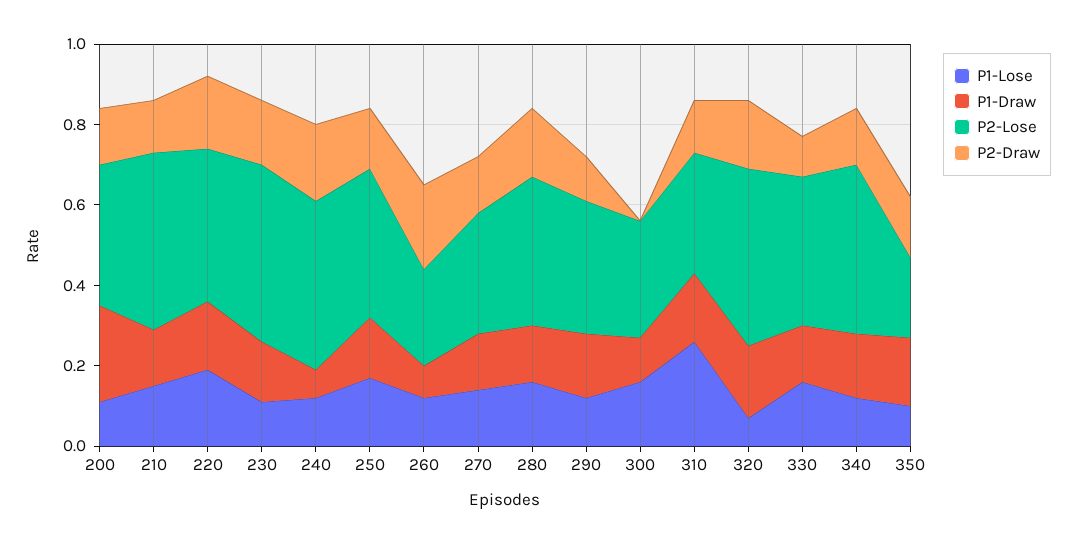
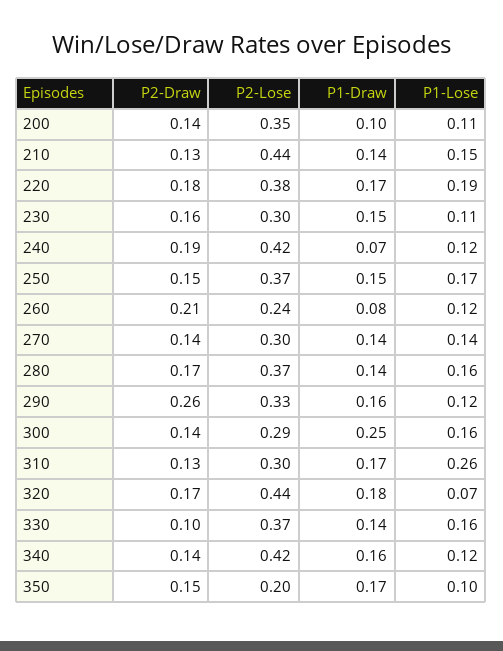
  {
    "P1-Lose": {
      "200": 0.11,
      "210": 0.15,
      "220": 0.19,
      "230": 0.11,
      "240": 0.12,
      "250": 0.17,
      "260": 0.12,
      "270": 0.14,
      "280": 0.16,
      "290": 0.12,
      "300": 0.16,
      "310": 0.26,
      "320": 0.07,
      "330": 0.16,
      "340": 0.12,
      "350": 0.1
    },
    "P1-Draw": {
-     "200": 0.25,
+     "200": 0.1,
      "210": 0.14,
      "220": 0.17,
      "230": 0.15,
      "240": 0.07,
      "250": 0.15,
      "260": 0.08,
      "270": 0.14,
      "280": 0.14,
      "290": 0.16,
-     "300": 0.1,
+     "300": 0.25,
      "310": 0.17,
      "320": 0.18,
      "330": 0.14,
      "340": 0.16,
      "350": 0.17
    },
    "P2-Lose": {
      "200": 0.35,
      "210": 0.44,
      "220": 0.38,
-     "230": 0.45,
+     "230": 0.3,
      "240": 0.42,
      "250": 0.37,
      "260": 0.24,
      "270": 0.3,
      "280": 0.37,
      "290": 0.33,
      "300": 0.29,
      "310": 0.3,
      "320": 0.44,
      "330": 0.37,
      "340": 0.42,
      "350": 0.2
    },
    "P2-Draw": {
      "200": 0.14,
      "210": 0.13,
      "220": 0.18,
      "230": 0.16,
      "240": 0.19,
      "250": 0.15,
      "260": 0.21,
      "270": 0.14,
      "280": 0.17,
-     "290": 0.1,
+     "290": 0.26,
-     "300": 0,
+     "300": 0.14,
      "310": 0.13,
      "320": 0.17,
      "330": 0.1,
      "340": 0.14,
      "350": 0.15
    }
  }

